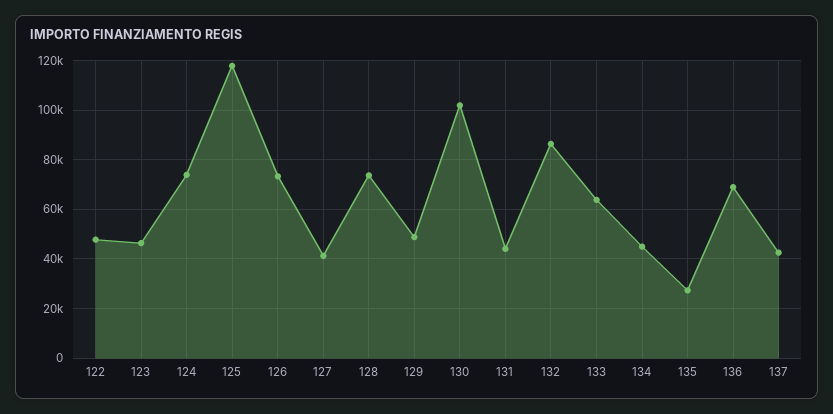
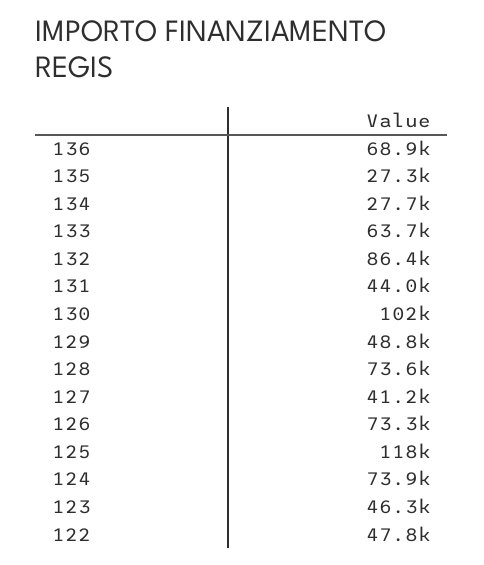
  {
    "122": 47800,
    "123": 46300,
    "124": 73900,
    "125": 118000,
    "126": 73300,
    "127": 41200,
    "128": 73600,
    "129": 48800,
    "130": 102000,
    "131": 44000,
    "132": 86400,
    "133": 63700,
-   "134": 45000,
+   "134": 27700,
    "135": 27300,
-   "136": 68900,
+   "136": 68900
-   "137": 42500
  }

